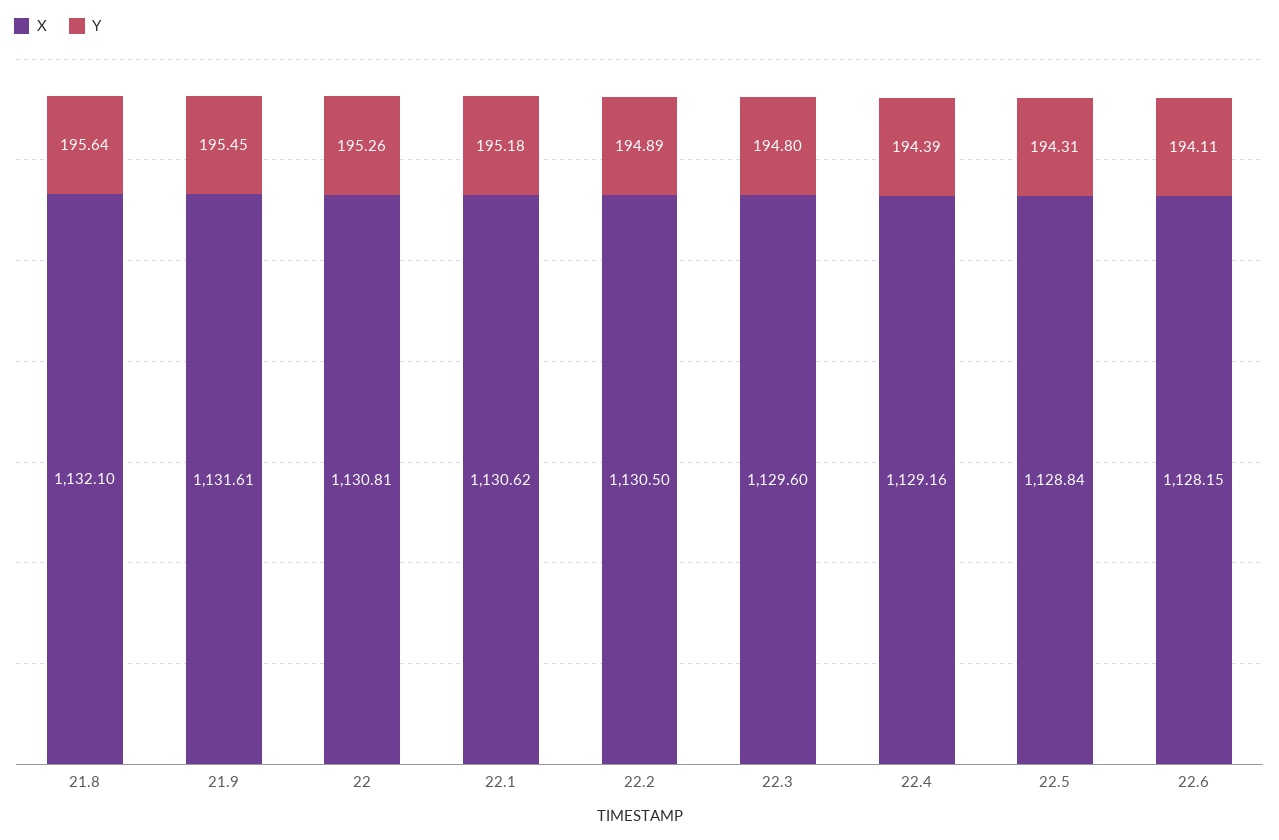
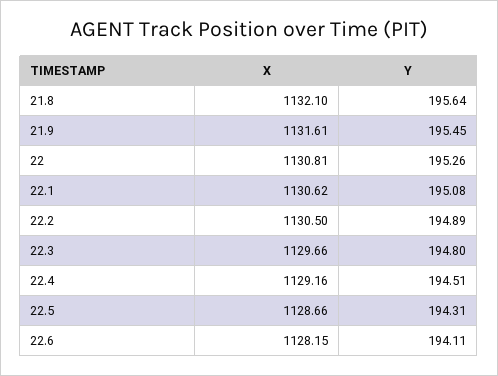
  {
    "X": {
      "21.8": 1132.1,
      "21.9": 1131.61,
      "22": 1130.81,
      "22.1": 1130.62,
      "22.2": 1130.5,
-     "22.3": 1129.6,
+     "22.3": 1129.66,
      "22.4": 1129.16,
-     "22.5": 1128.84,
+     "22.5": 1128.66,
      "22.6": 1128.15
    },
    "Y": {
      "21.8": 195.64,
      "21.9": 195.45,
      "22": 195.26,
-     "22.1": 195.18,
+     "22.1": 195.08,
      "22.2": 194.89,
      "22.3": 194.8,
-     "22.4": 194.39,
+     "22.4": 194.51,
      "22.5": 194.31,
      "22.6": 194.11
    }
  }

